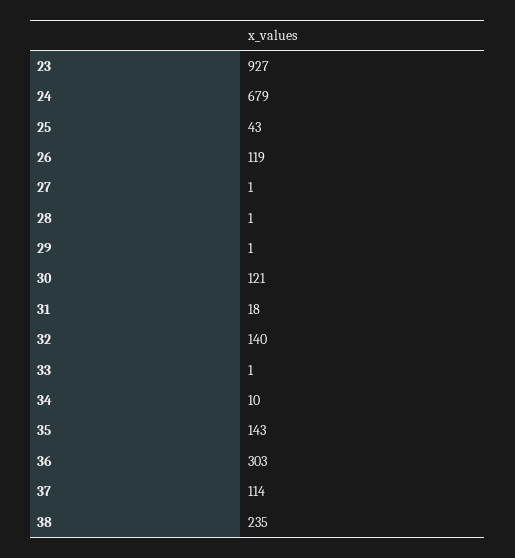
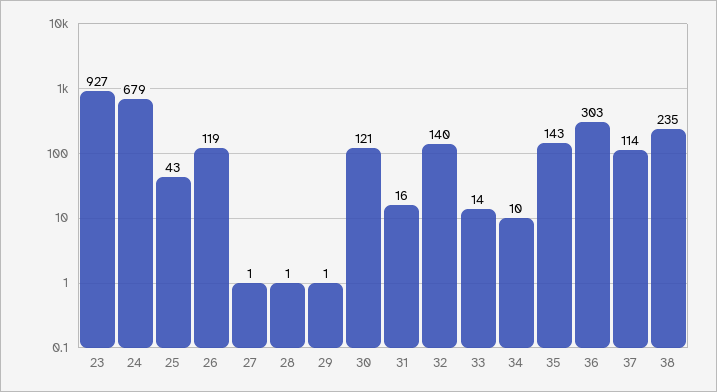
  {
    "23": 927,
    "24": 679,
    "25": 43,
    "26": 119,
    "27": 1,
    "28": 1,
    "29": 1,
    "30": 121,
-   "31": 18,
+   "31": 16,
    "32": 140,
-   "33": 1,
+   "33": 14,
    "34": 10,
    "35": 143,
    "36": 303,
    "37": 114,
    "38": 235
  }

